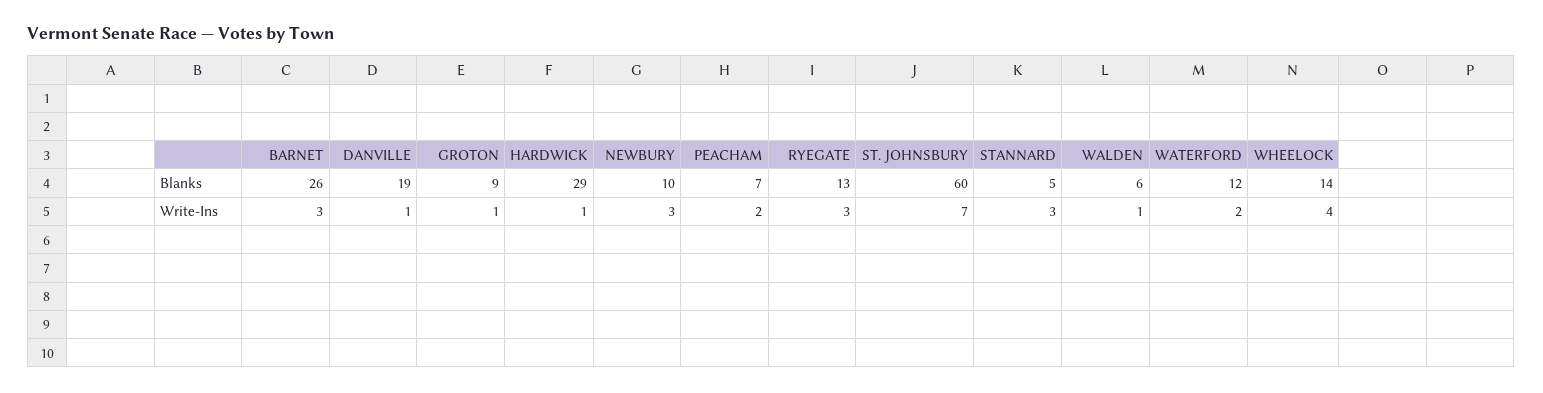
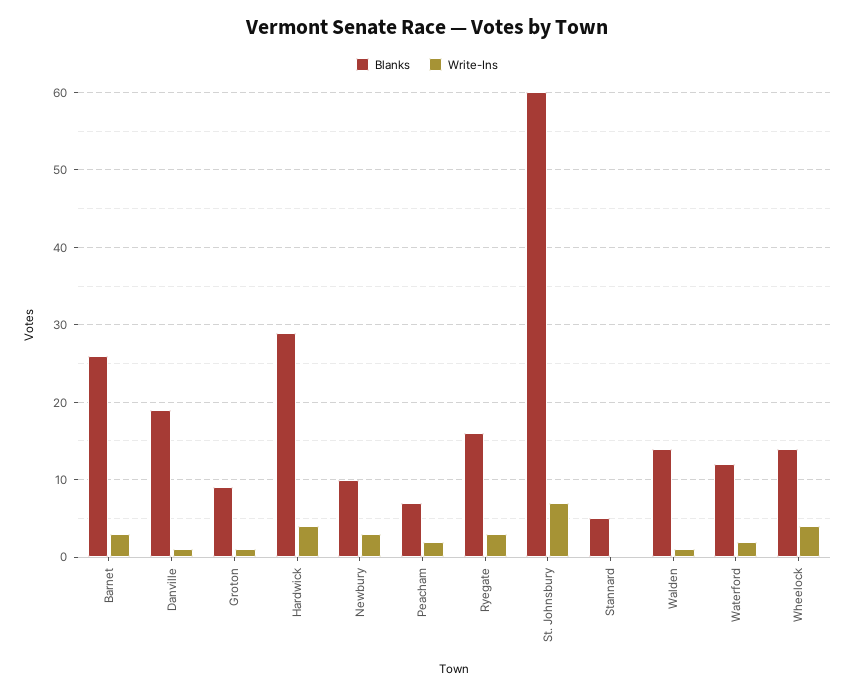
  {
    "Blanks": {
      "BARNET": 26,
      "DANVILLE": 19,
      "GROTON": 9,
      "HARDWICK": 29,
      "NEWBURY": 10,
      "PEACHAM": 7,
-     "RYEGATE": 13,
+     "RYEGATE": 16,
      "ST. JOHNSBURY": 60,
      "STANNARD": 5,
-     "WALDEN": 6,
+     "WALDEN": 14,
      "WATERFORD": 12,
      "WHEELOCK": 14
    },
    "Write-Ins": {
      "BARNET": 3,
      "DANVILLE": 1,
      "GROTON": 1,
-     "HARDWICK": 1,
+     "HARDWICK": 4,
      "NEWBURY": 3,
      "PEACHAM": 2,
      "RYEGATE": 3,
      "ST. JOHNSBURY": 7,
-     "STANNARD": 3,
+     "STANNARD": 0,
      "WALDEN": 1,
      "WATERFORD": 2,
      "WHEELOCK": 4
    }
  }

